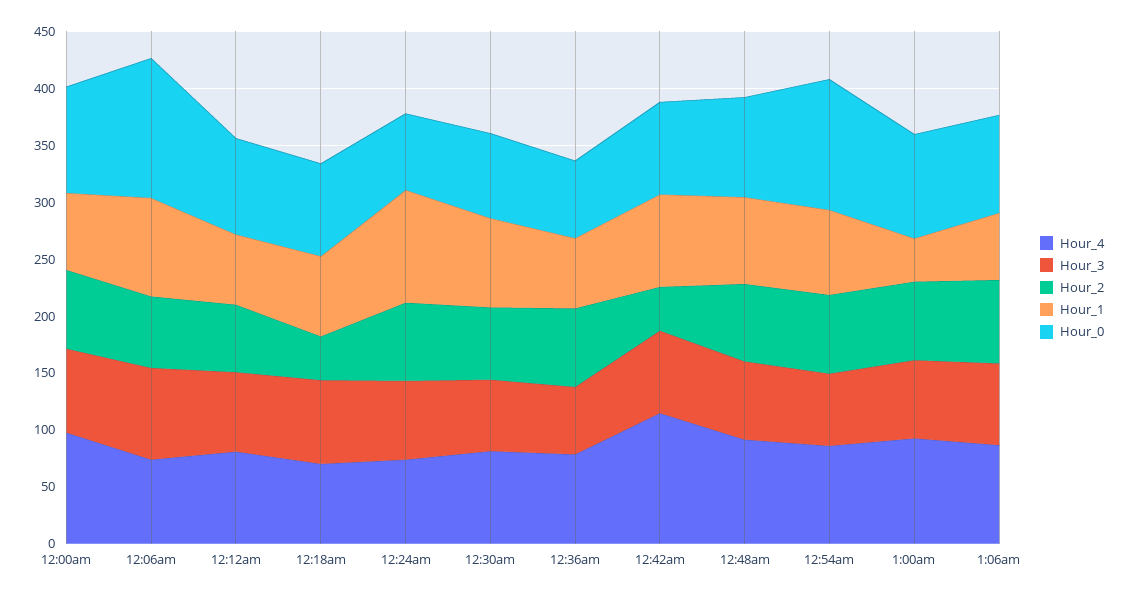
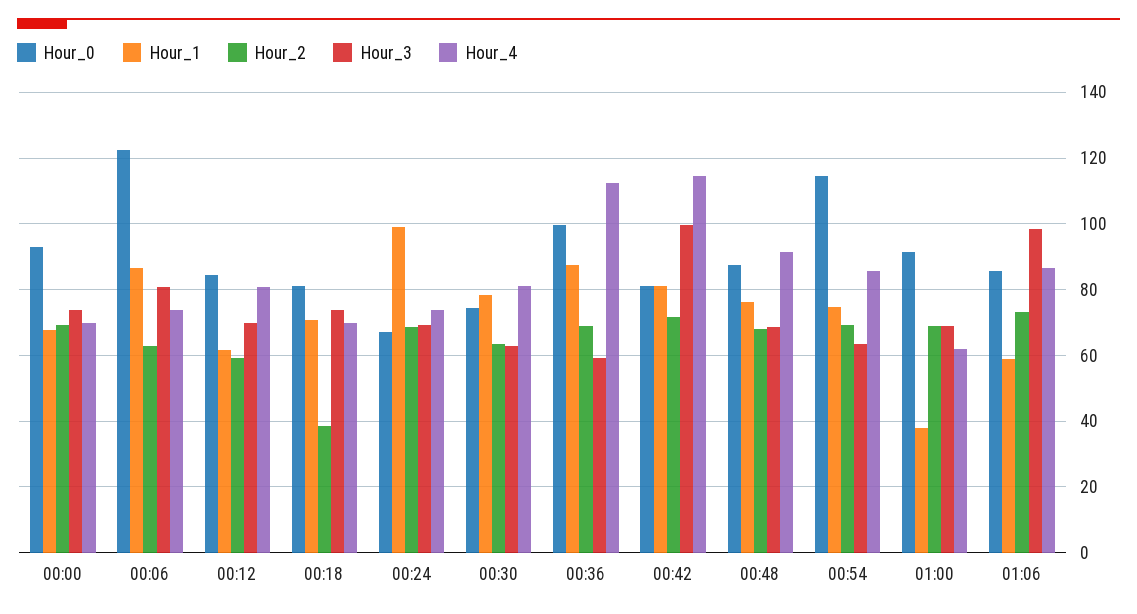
  {
    "Hour_4": {
-     "12:00am": 100,
+     "12:00am": 70,
      "12:06am": 74,
      "12:12am": 80,
      "12:18am": 70,
      "12:24am": 74,
      "12:30am": 82,
-     "12:36am": 80,
+     "12:36am": 112,
      "12:42am": 114,
      "12:48am": 92,
      "12:54am": 86,
-     "1:00am": 90,
+     "1:00am": 62,
      "1:06am": 86
    },
    "Hour_3": {
      "12:00am": 74,
      "12:06am": 80,
      "12:12am": 70,
      "12:18am": 74,
      "12:24am": 70,
      "12:30am": 62,
      "12:36am": 60,
-     "12:42am": 70,
+     "12:42am": 100,
      "12:48am": 68,
      "12:54am": 64,
      "1:00am": 68,
-     "1:06am": 70
+     "1:06am": 98
    },
    "Hour_2": {
      "12:00am": 70,
      "12:06am": 62,
      "12:12am": 60,
      "12:18am": 38,
      "12:24am": 68,
      "12:30am": 64,
      "12:36am": 68,
-     "12:42am": 40,
+     "12:42am": 72,
      "12:48am": 68,
      "12:54am": 70,
      "1:00am": 68,
      "1:06am": 74
    },
    "Hour_1": {
      "12:00am": 68,
      "12:06am": 86,
      "12:12am": 62,
      "12:18am": 70,
      "12:24am": 100,
      "12:30am": 78,
-     "12:36am": 60,
+     "12:36am": 88,
      "12:42am": 82,
      "12:48am": 76,
      "12:54am": 74,
      "1:00am": 38,
      "1:06am": 58
    },
    "Hour_0": {
      "12:00am": 94,
      "12:06am": 122,
      "12:12am": 84,
      "12:18am": 82,
      "12:24am": 68,
      "12:30am": 74,
-     "12:36am": 70,
+     "12:36am": 100,
      "12:42am": 82,
      "12:48am": 88,
      "12:54am": 114,
      "1:00am": 92,
      "1:06am": 86
    }
  }

